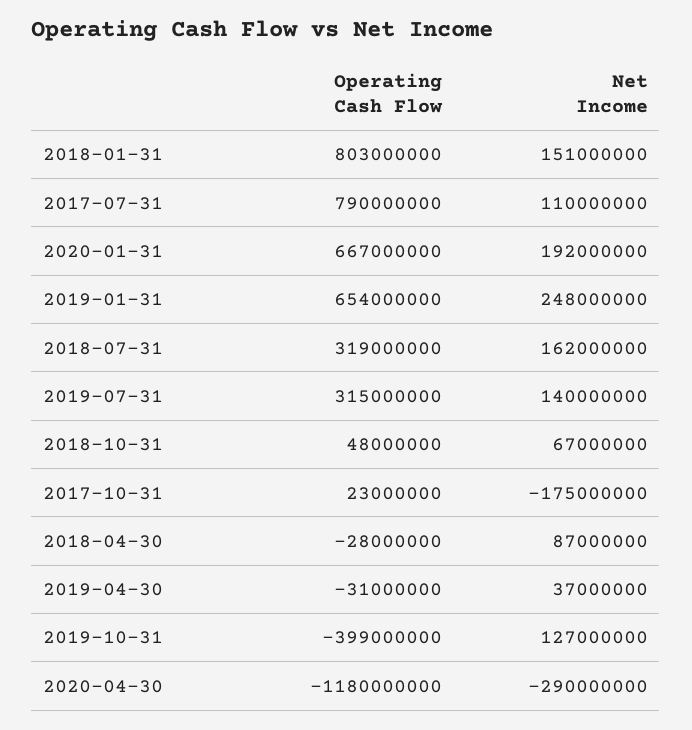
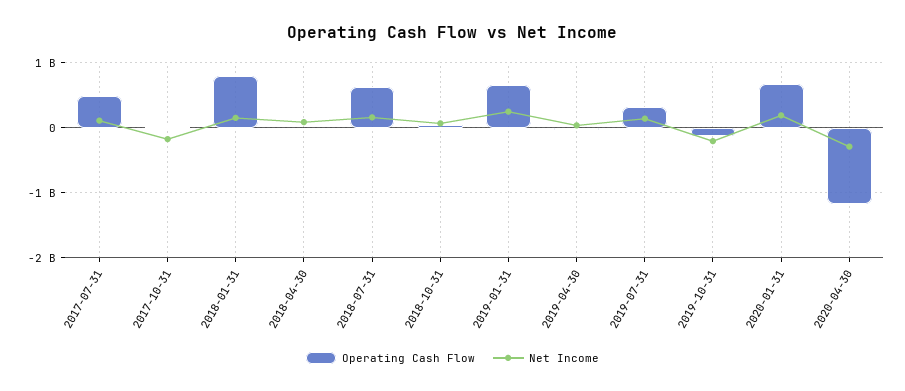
  {
    "Operating Cash Flow": {
      "2018-01-31": 803000000,
-     "2017-07-31": 790000000,
+     "2017-07-31": 500000000,
      "2020-01-31": 667000000,
      "2019-01-31": 654000000,
-     "2018-07-31": 319000000,
+     "2018-07-31": 600000000,
      "2019-07-31": 315000000,
      "2018-10-31": 48000000,
      "2017-10-31": 23000000,
      "2018-04-30": -28000000,
      "2019-04-30": -31000000,
-     "2019-10-31": -399000000,
+     "2019-10-31": -100000000,
      "2020-04-30": -1180000000
    },
    "Net Income": {
      "2018-01-31": 151000000,
      "2017-07-31": 110000000,
      "2020-01-31": 192000000,
      "2019-01-31": 248000000,
      "2018-07-31": 162000000,
      "2019-07-31": 140000000,
      "2018-10-31": 67000000,
      "2017-10-31": -175000000,
      "2018-04-30": 87000000,
      "2019-04-30": 37000000,
-     "2019-10-31": 127000000,
+     "2019-10-31": -200000000,
      "2020-04-30": -290000000
    }
  }

